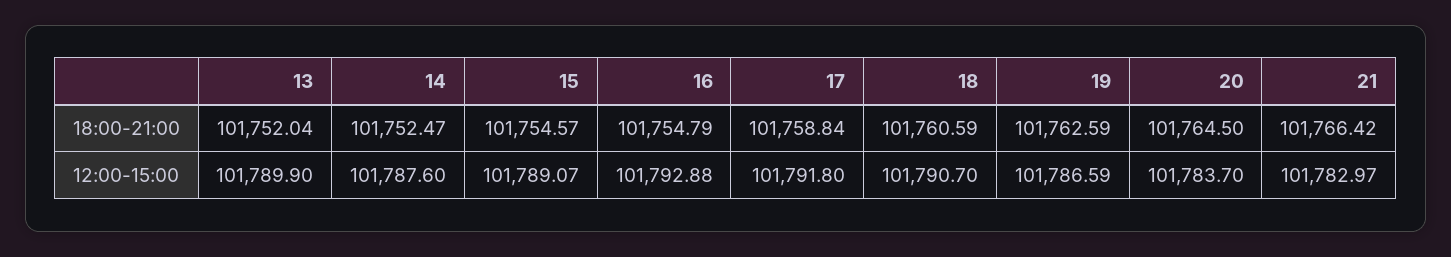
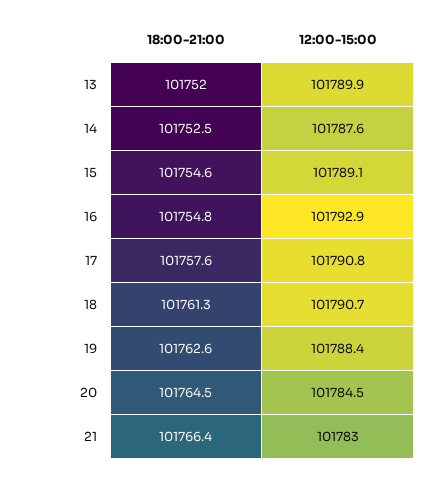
  {
    "13": {
      "18:00-21:00": 101752.04,
      "12:00-15:00": 101789.9
    },
    "14": {
      "18:00-21:00": 101752.47,
      "12:00-15:00": 101787.6
    },
    "15": {
      "18:00-21:00": 101754.57,
      "12:00-15:00": 101789.07
    },
    "16": {
      "18:00-21:00": 101754.79,
      "12:00-15:00": 101792.88
    },
    "17": {
-     "18:00-21:00": 101758.84,
+     "18:00-21:00": 101757.6,
-     "12:00-15:00": 101791.8
+     "12:00-15:00": 101790.8
    },
    "18": {
-     "18:00-21:00": 101760.59,
+     "18:00-21:00": 101761.3,
      "12:00-15:00": 101790.7
    },
    "19": {
      "18:00-21:00": 101762.59,
-     "12:00-15:00": 101786.59
+     "12:00-15:00": 101788.4
    },
    "20": {
      "18:00-21:00": 101764.5,
-     "12:00-15:00": 101783.7
+     "12:00-15:00": 101784.5
    },
    "21": {
      "18:00-21:00": 101766.42,
      "12:00-15:00": 101782.97
    }
  }

